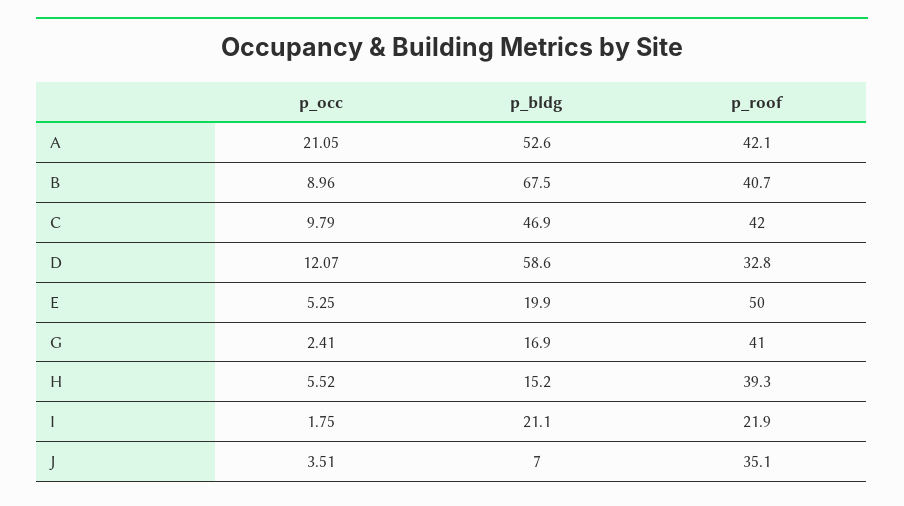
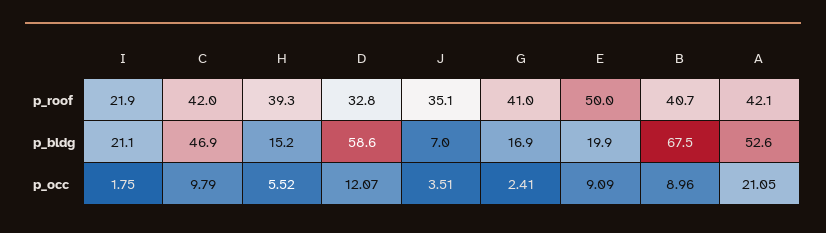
  {
    "p_occ": {
      "A": 21.05,
      "B": 8.96,
      "C": 9.79,
      "D": 12.07,
-     "E": 5.25,
+     "E": 9.09,
      "G": 2.41,
      "H": 5.52,
      "I": 1.75,
      "J": 3.51
    },
    "p_bldg": {
      "A": 52.6,
      "B": 67.5,
      "C": 46.9,
      "D": 58.6,
      "E": 19.9,
      "G": 16.9,
      "H": 15.2,
      "I": 21.1,
      "J": 7
    },
    "p_roof": {
      "A": 42.1,
      "B": 40.7,
      "C": 42,
      "D": 32.8,
      "E": 50,
      "G": 41,
      "H": 39.3,
      "I": 21.9,
      "J": 35.1
    }
  }

